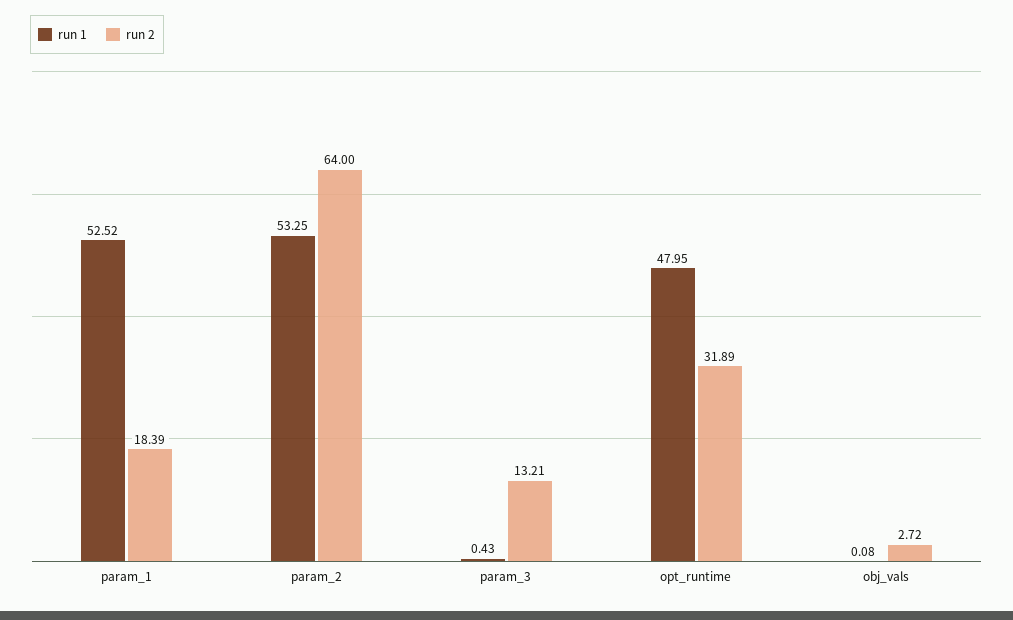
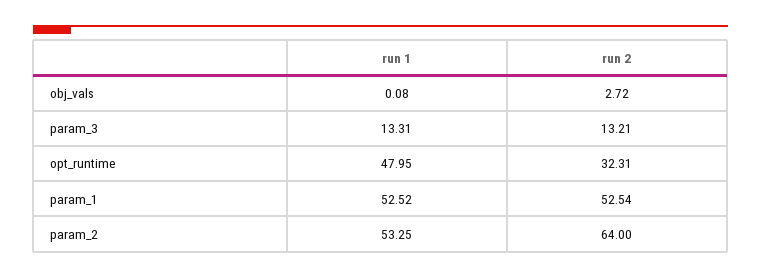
  {
    "run 1": {
      "param_1": 52.52,
      "param_2": 53.25,
-     "param_3": 0.43,
+     "param_3": 13.31,
      "opt_runtime": 47.95,
      "obj_vals": 0.08
    },
    "run 2": {
-     "param_1": 18.39,
+     "param_1": 52.54,
      "param_2": 64,
      "param_3": 13.21,
-     "opt_runtime": 31.89,
+     "opt_runtime": 32.31,
      "obj_vals": 2.72
    }
  }

